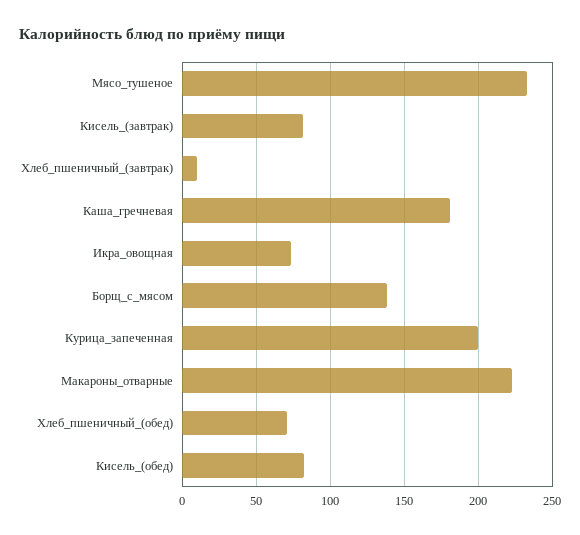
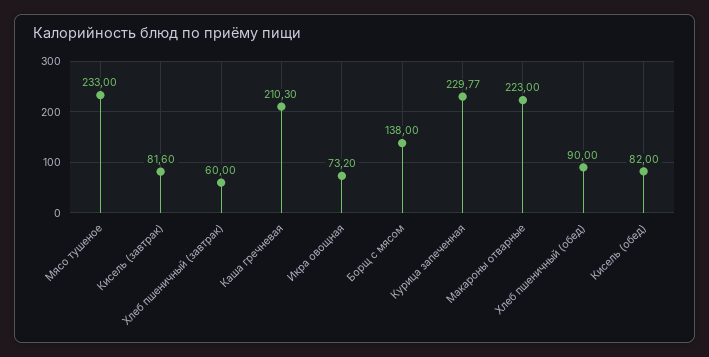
  {
    "Мясо_тушеное": 233,
    "Кисель_(завтрак)": 81.6,
-   "Хлеб_пшеничный_(завтрак)": 10,
+   "Хлеб_пшеничный_(завтрак)": 60,
-   "Каша_гречневая": 180,
+   "Каша_гречневая": 210.3,
    "Икра_овощная": 73.2,
    "Борщ_с_мясом": 138,
-   "Курица_запеченная": 200,
+   "Курица_запеченная": 229.77,
    "Макароны_отварные": 223,
-   "Хлеб_пшеничный_(обед)": 70,
+   "Хлеб_пшеничный_(обед)": 90,
    "Кисель_(обед)": 82
  }

